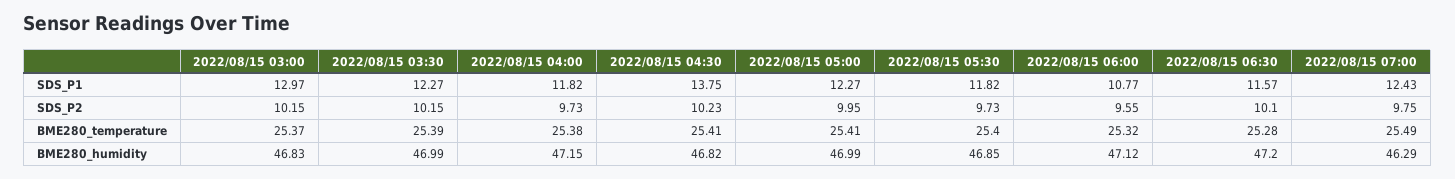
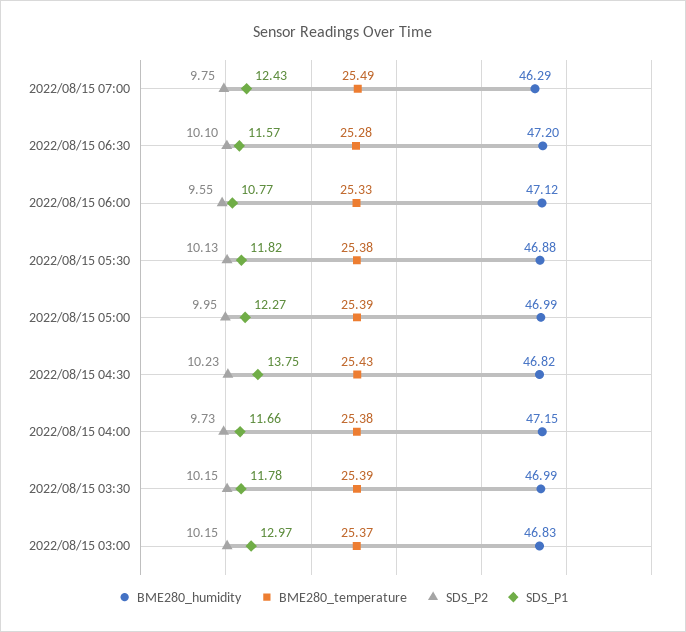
  {
    "SDS_P1": {
      "2022/08/15 03:00": 12.97,
-     "2022/08/15 03:30": 12.27,
+     "2022/08/15 03:30": 11.78,
-     "2022/08/15 04:00": 11.82,
+     "2022/08/15 04:00": 11.66,
      "2022/08/15 04:30": 13.75,
      "2022/08/15 05:00": 12.27,
      "2022/08/15 05:30": 11.82,
      "2022/08/15 06:00": 10.77,
      "2022/08/15 06:30": 11.57,
      "2022/08/15 07:00": 12.43
    },
    "SDS_P2": {
      "2022/08/15 03:00": 10.15,
      "2022/08/15 03:30": 10.15,
      "2022/08/15 04:00": 9.73,
      "2022/08/15 04:30": 10.23,
      "2022/08/15 05:00": 9.95,
-     "2022/08/15 05:30": 9.73,
+     "2022/08/15 05:30": 10.13,
      "2022/08/15 06:00": 9.55,
      "2022/08/15 06:30": 10.1,
      "2022/08/15 07:00": 9.75
    },
    "BME280_temperature": {
      "2022/08/15 03:00": 25.37,
      "2022/08/15 03:30": 25.39,
      "2022/08/15 04:00": 25.38,
-     "2022/08/15 04:30": 25.41,
+     "2022/08/15 04:30": 25.43,
-     "2022/08/15 05:00": 25.41,
+     "2022/08/15 05:00": 25.39,
-     "2022/08/15 05:30": 25.4,
+     "2022/08/15 05:30": 25.38,
-     "2022/08/15 06:00": 25.32,
+     "2022/08/15 06:00": 25.33,
      "2022/08/15 06:30": 25.28,
      "2022/08/15 07:00": 25.49
    },
    "BME280_humidity": {
      "2022/08/15 03:00": 46.83,
      "2022/08/15 03:30": 46.99,
      "2022/08/15 04:00": 47.15,
      "2022/08/15 04:30": 46.82,
      "2022/08/15 05:00": 46.99,
-     "2022/08/15 05:30": 46.85,
+     "2022/08/15 05:30": 46.88,
      "2022/08/15 06:00": 47.12,
      "2022/08/15 06:30": 47.2,
      "2022/08/15 07:00": 46.29
    }
  }

